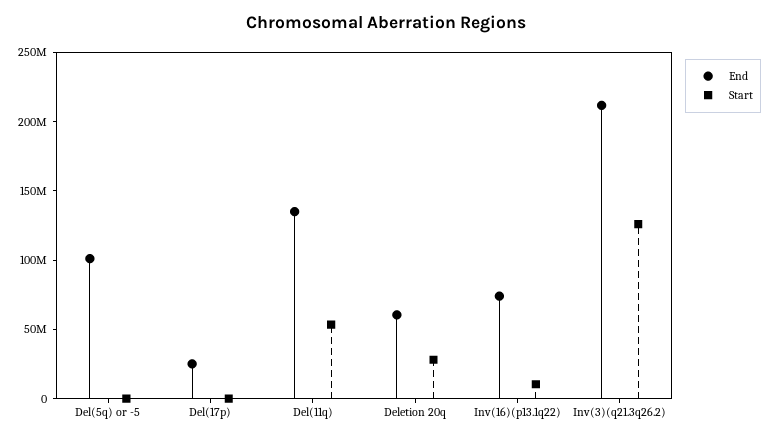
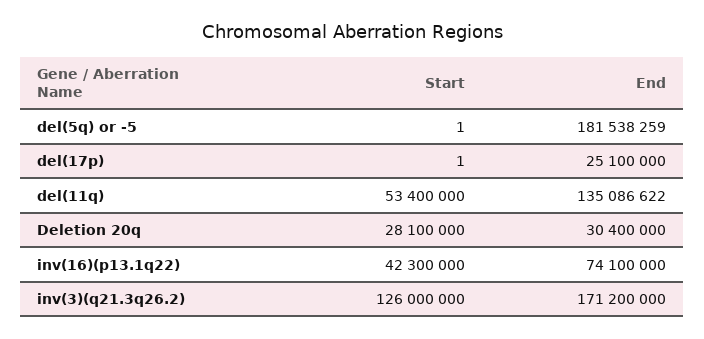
  {
    "End": {
-     "Del(5q) or -5": 100000000,
+     "Del(5q) or -5": 181538259,
      "Del(17p)": 25100000,
      "Del(11q)": 135086622,
-     "Deletion 20q": 60000000,
+     "Deletion 20q": 30400000,
      "Inv(16)(p13.1q22)": 74100000,
-     "Inv(3)(q21.3q26.2)": 210000000
+     "Inv(3)(q21.3q26.2)": 171200000
    },
    "Start": {
      "Del(5q) or -5": 1,
      "Del(17p)": 1,
      "Del(11q)": 53400000,
      "Deletion 20q": 28100000,
-     "Inv(16)(p13.1q22)": 10000000,
+     "Inv(16)(p13.1q22)": 42300000,
      "Inv(3)(q21.3q26.2)": 126000000
    }
  }

